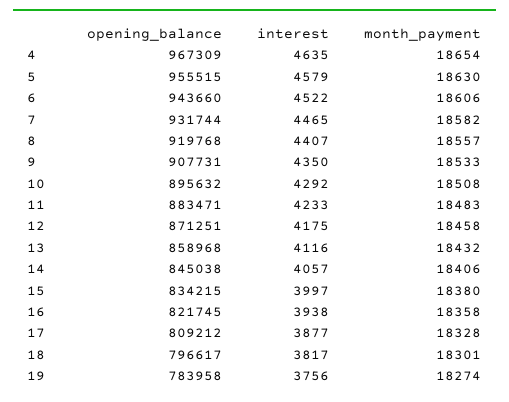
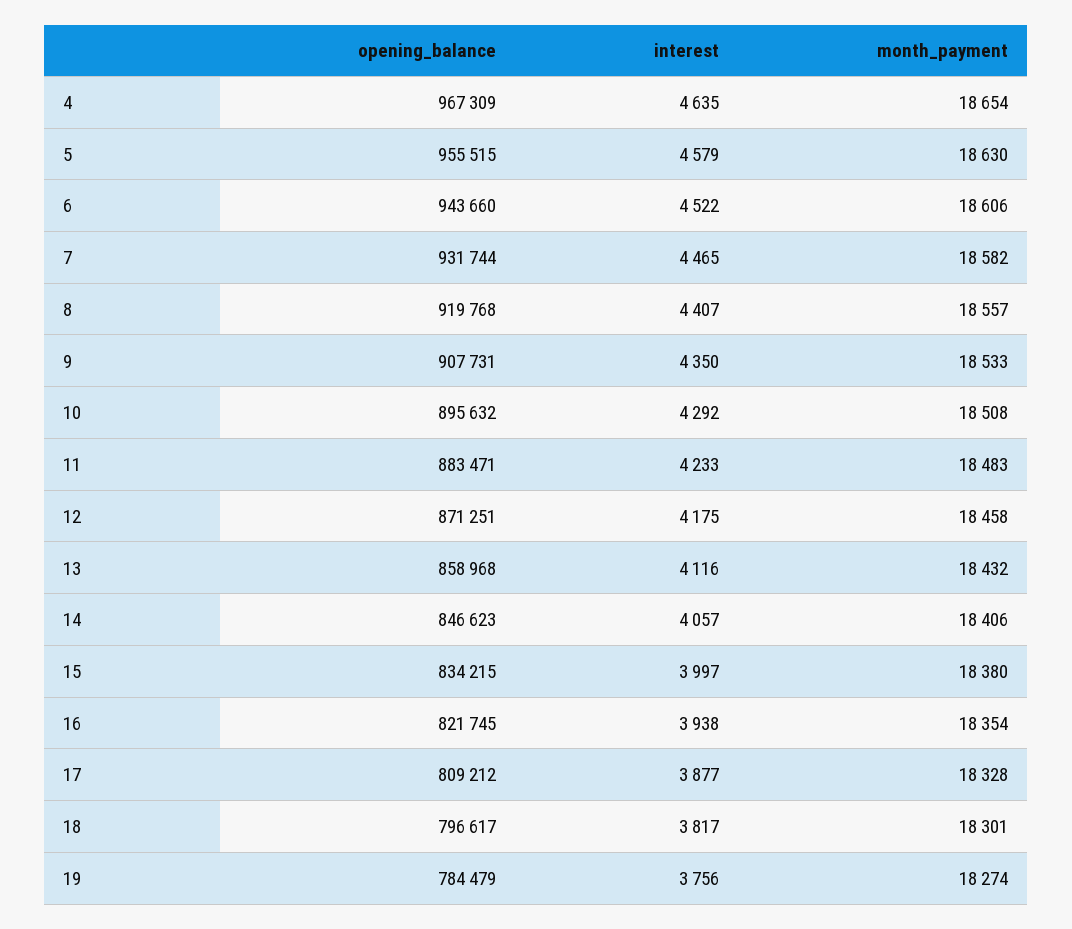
  {
    "opening_balance": {
      "4": 967309,
      "5": 955515,
      "6": 943660,
      "7": 931744,
      "8": 919768,
      "9": 907731,
      "10": 895632,
      "11": 883471,
      "12": 871251,
      "13": 858968,
-     "14": 845038,
+     "14": 846623,
      "15": 834215,
      "16": 821745,
      "17": 809212,
      "18": 796617,
-     "19": 783958
+     "19": 784479
    },
    "interest": {
      "4": 4635,
      "5": 4579,
      "6": 4522,
      "7": 4465,
      "8": 4407,
      "9": 4350,
      "10": 4292,
      "11": 4233,
      "12": 4175,
      "13": 4116,
      "14": 4057,
      "15": 3997,
      "16": 3938,
      "17": 3877,
      "18": 3817,
      "19": 3756
    },
    "month_payment": {
      "4": 18654,
      "5": 18630,
      "6": 18606,
      "7": 18582,
      "8": 18557,
      "9": 18533,
      "10": 18508,
      "11": 18483,
      "12": 18458,
      "13": 18432,
      "14": 18406,
      "15": 18380,
-     "16": 18358,
+     "16": 18354,
      "17": 18328,
      "18": 18301,
      "19": 18274
    }
  }

